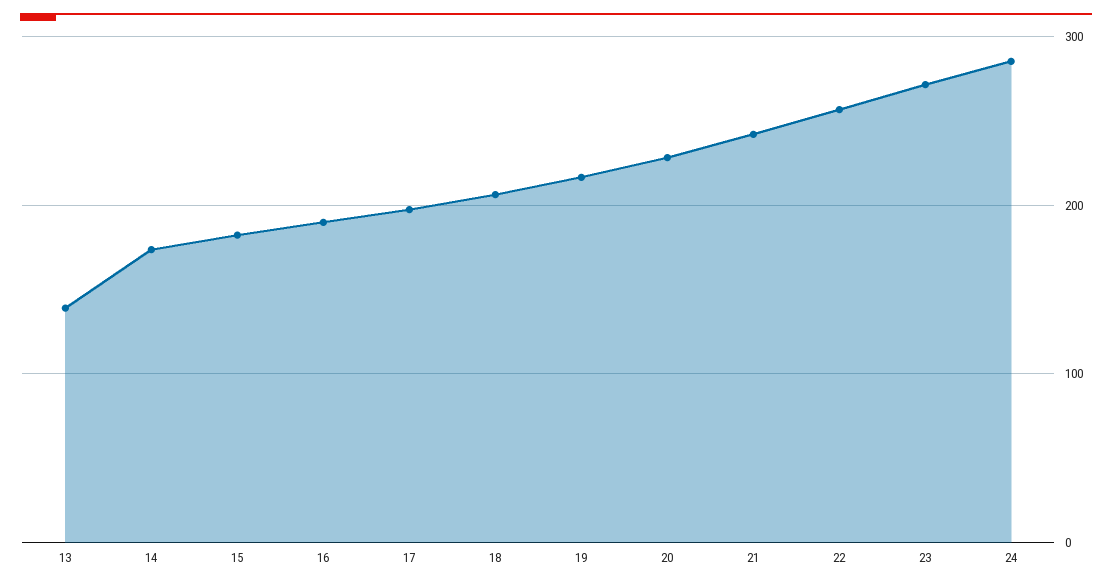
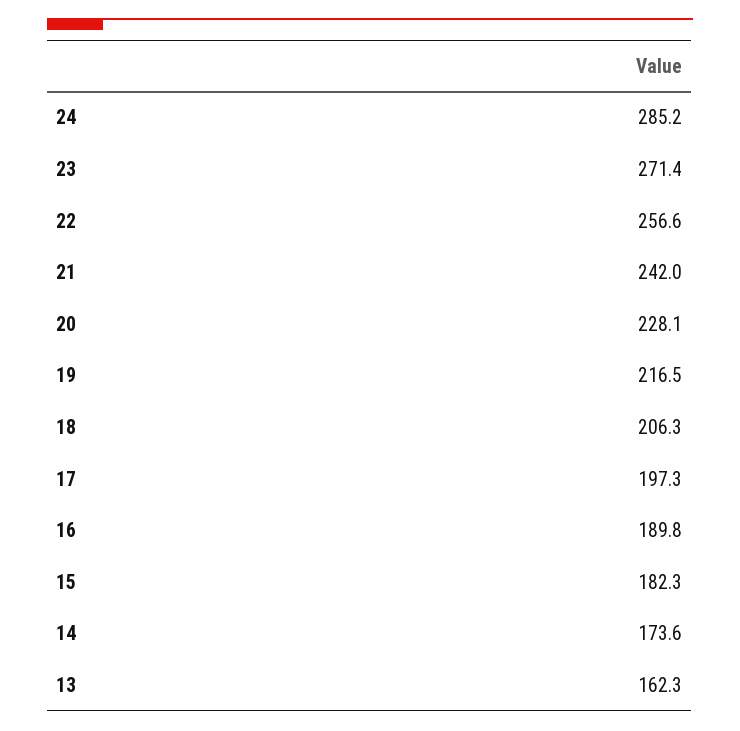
  {
-   "13": 140,
+   "13": 162.3,
    "14": 173.6,
    "15": 182.3,
    "16": 189.8,
    "17": 197.3,
    "18": 206.3,
    "19": 216.5,
    "20": 228.1,
    "21": 242,
    "22": 256.6,
    "23": 271.4,
    "24": 285.2
  }

